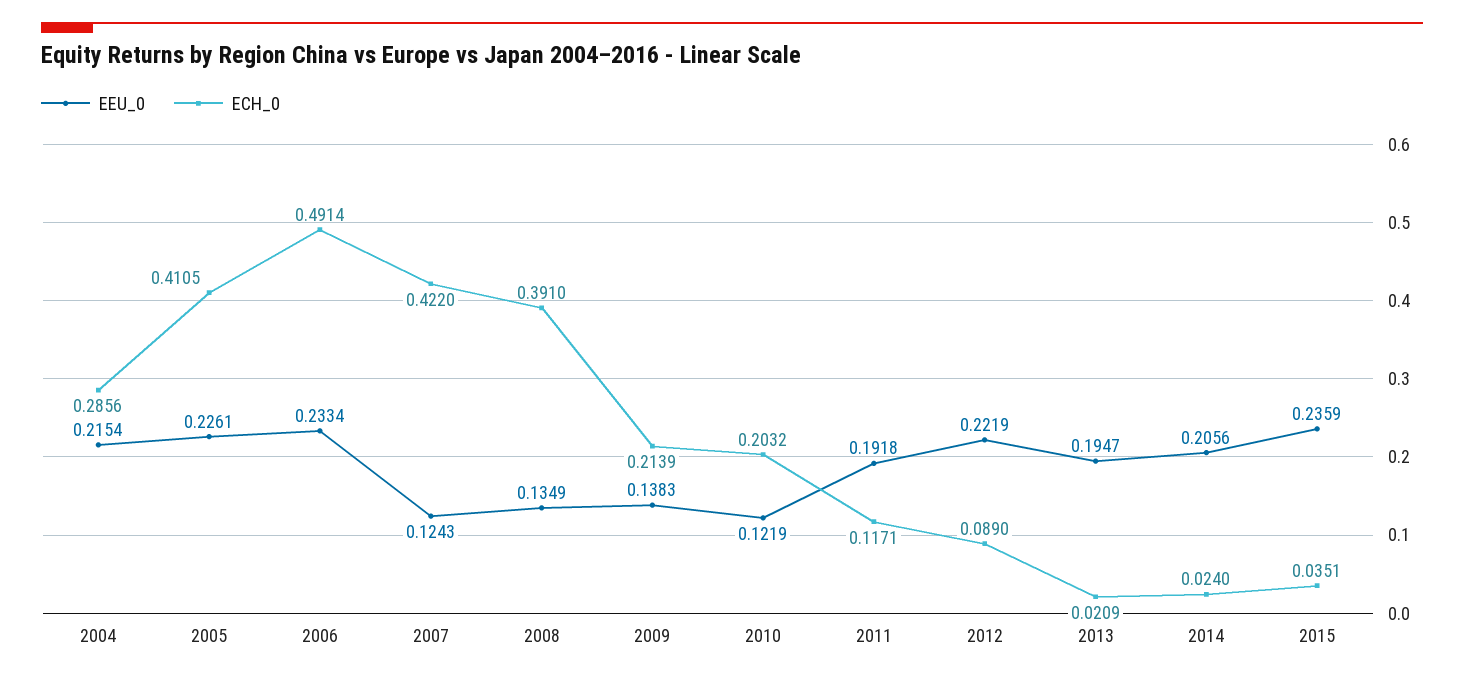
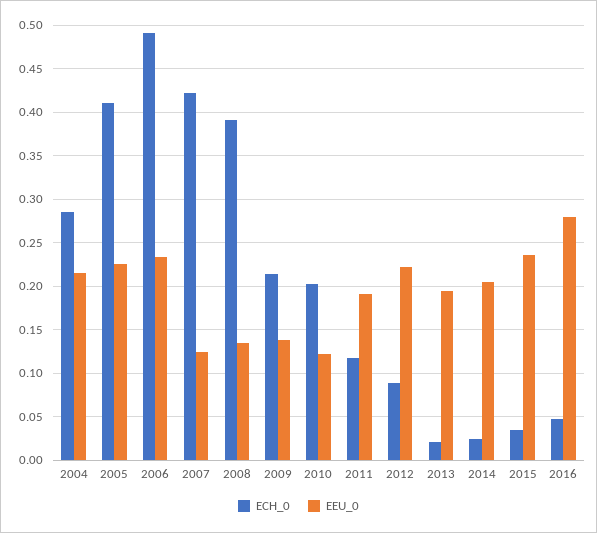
  {
    "EEU_0": {
      "2004": 0.2154,
      "2005": 0.2261,
      "2006": 0.2334,
      "2007": 0.1243,
      "2008": 0.1349,
      "2009": 0.1383,
      "2010": 0.1219,
      "2011": 0.1918,
      "2012": 0.2219,
      "2013": 0.1947,
      "2014": 0.2056,
-     "2015": 0.2359
+     "2015": 0.2359,
+     "2016": 0.28
    },
    "ECH_0": {
      "2004": 0.2856,
      "2005": 0.4105,
      "2006": 0.4914,
      "2007": 0.422,
      "2008": 0.391,
      "2009": 0.2139,
      "2010": 0.2032,
      "2011": 0.1171,
      "2012": 0.089,
      "2013": 0.0209,
      "2014": 0.024,
-     "2015": 0.0351
+     "2015": 0.0351,
+     "2016": 0.05
    }
  }

